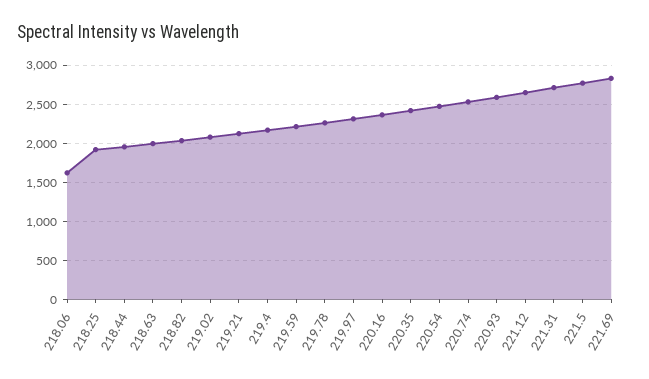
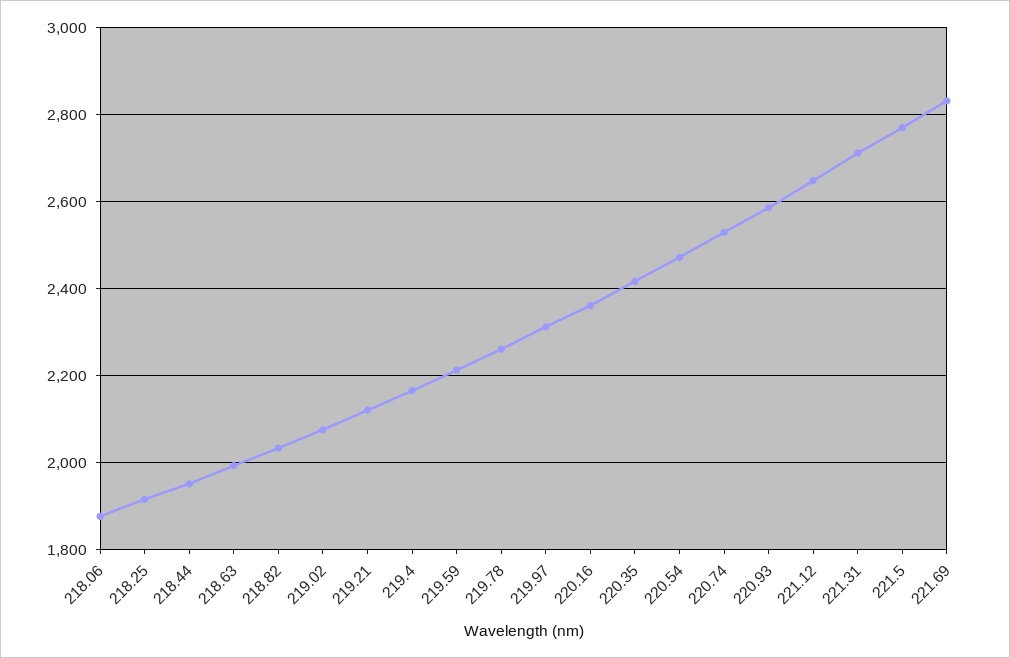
  {
-   "218.06": 1600,
+   "218.06": 1880,
    "218.25": 1920,
    "218.44": 1960,
    "218.63": 2000,
    "218.82": 2040,
    "219.02": 2080,
    "219.21": 2120,
    "219.4": 2160,
    "219.59": 2220,
    "219.78": 2260,
    "219.97": 2320,
    "220.16": 2360,
    "220.35": 2420,
    "220.54": 2480,
    "220.74": 2520,
    "220.93": 2580,
    "221.12": 2640,
    "221.31": 2720,
    "221.5": 2780,
    "221.69": 2840
  }

